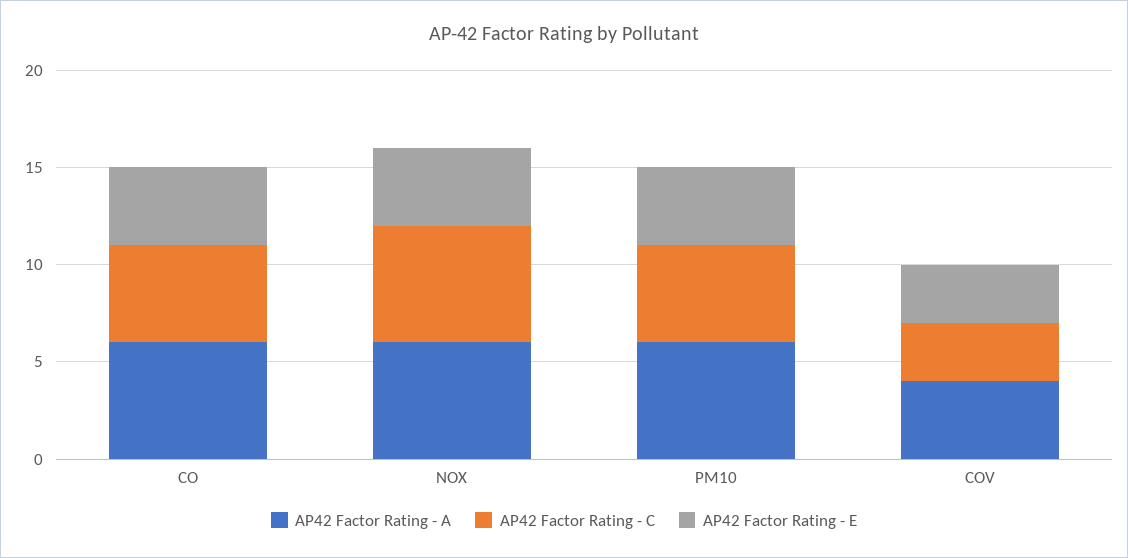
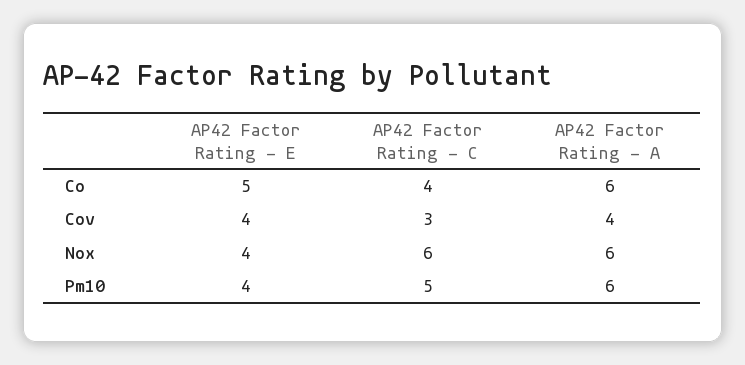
  {
    "AP42 Factor Rating - A": {
      "CO": 6,
      "NOX": 6,
      "PM10": 6,
      "COV": 4
    },
    "AP42 Factor Rating - C": {
-     "CO": 5,
+     "CO": 4,
      "NOX": 6,
      "PM10": 5,
      "COV": 3
    },
    "AP42 Factor Rating - E": {
-     "CO": 4,
+     "CO": 5,
      "NOX": 4,
      "PM10": 4,
-     "COV": 3
+     "COV": 4
    }
  }

